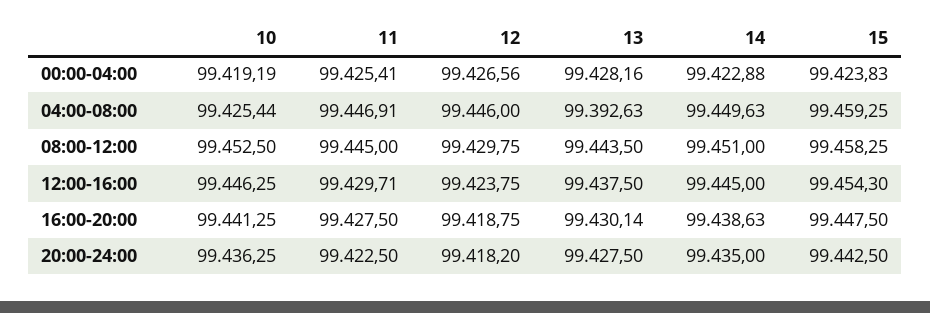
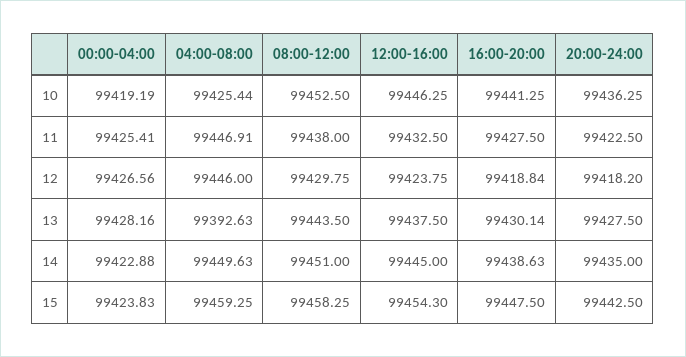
  {
    "10": {
      "00:00-04:00": 99419.19,
      "04:00-08:00": 99425.44,
      "08:00-12:00": 99452.5,
      "12:00-16:00": 99446.25,
      "16:00-20:00": 99441.25,
      "20:00-24:00": 99436.25
    },
    "11": {
      "00:00-04:00": 99425.41,
      "04:00-08:00": 99446.91,
-     "08:00-12:00": 99445,
+     "08:00-12:00": 99438,
-     "12:00-16:00": 99429.71,
+     "12:00-16:00": 99432.5,
      "16:00-20:00": 99427.5,
      "20:00-24:00": 99422.5
    },
    "12": {
      "00:00-04:00": 99426.56,
      "04:00-08:00": 99446,
      "08:00-12:00": 99429.75,
      "12:00-16:00": 99423.75,
-     "16:00-20:00": 99418.75,
+     "16:00-20:00": 99418.84,
      "20:00-24:00": 99418.2
    },
    "13": {
      "00:00-04:00": 99428.16,
      "04:00-08:00": 99392.63,
      "08:00-12:00": 99443.5,
      "12:00-16:00": 99437.5,
      "16:00-20:00": 99430.14,
      "20:00-24:00": 99427.5
    },
    "14": {
      "00:00-04:00": 99422.88,
      "04:00-08:00": 99449.63,
      "08:00-12:00": 99451,
      "12:00-16:00": 99445,
      "16:00-20:00": 99438.63,
      "20:00-24:00": 99435
    },
    "15": {
      "00:00-04:00": 99423.83,
      "04:00-08:00": 99459.25,
      "08:00-12:00": 99458.25,
      "12:00-16:00": 99454.3,
      "16:00-20:00": 99447.5,
      "20:00-24:00": 99442.5
    }
  }

